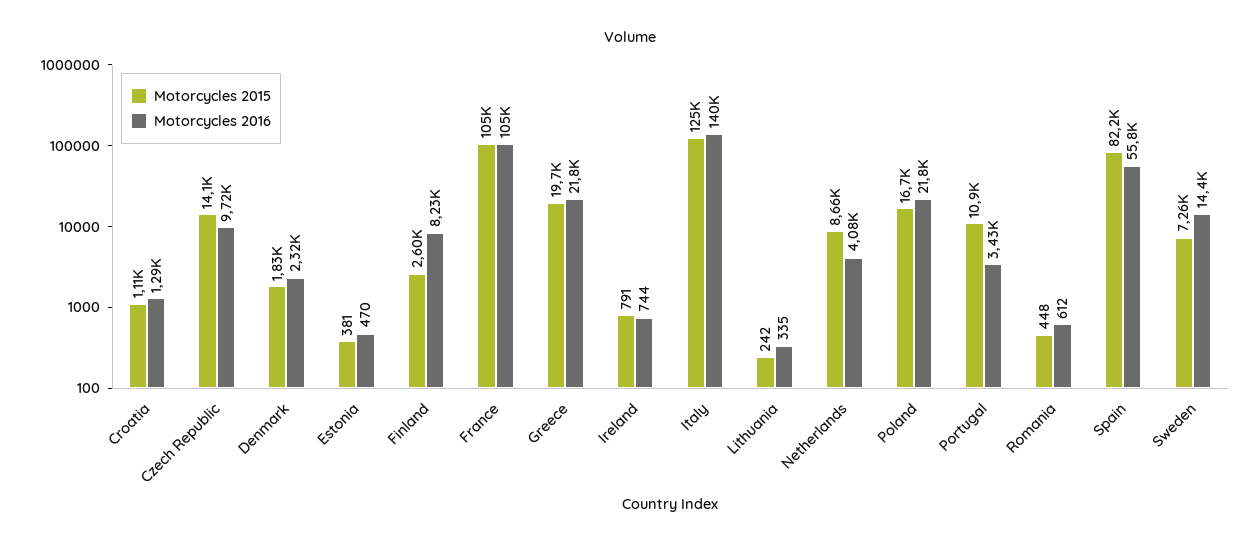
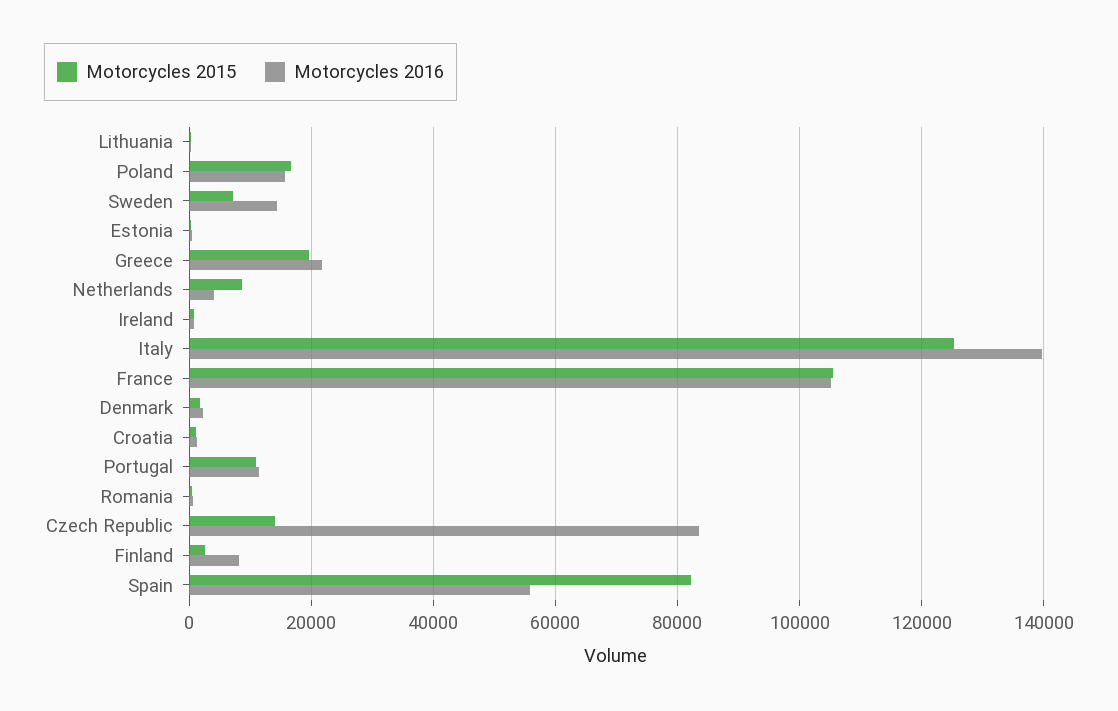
  {
    "Motorcycles 2015": {
      "Croatia": 1110,
      "Czech Republic": 14100,
      "Denmark": 1830,
      "Estonia": 381,
      "Finland": 2600,
      "France": 105000,
      "Greece": 19700,
      "Ireland": 791,
      "Italy": 125000,
      "Lithuania": 242,
      "Netherlands": 8660,
      "Poland": 16700,
      "Portugal": 10900,
      "Romania": 448,
      "Spain": 82200,
      "Sweden": 7260
    },
    "Motorcycles 2016": {
      "Croatia": 1290,
-     "Czech Republic": 9720,
+     "Czech Republic": 84000,
      "Denmark": 2320,
      "Estonia": 470,
      "Finland": 8230,
      "France": 105000,
      "Greece": 21800,
      "Ireland": 744,
      "Italy": 140000,
      "Lithuania": 335,
      "Netherlands": 4080,
-     "Poland": 21800,
+     "Poland": 16000,
-     "Portugal": 3430,
+     "Portugal": 12000,
      "Romania": 612,
      "Spain": 55800,
      "Sweden": 14400
    }
  }

